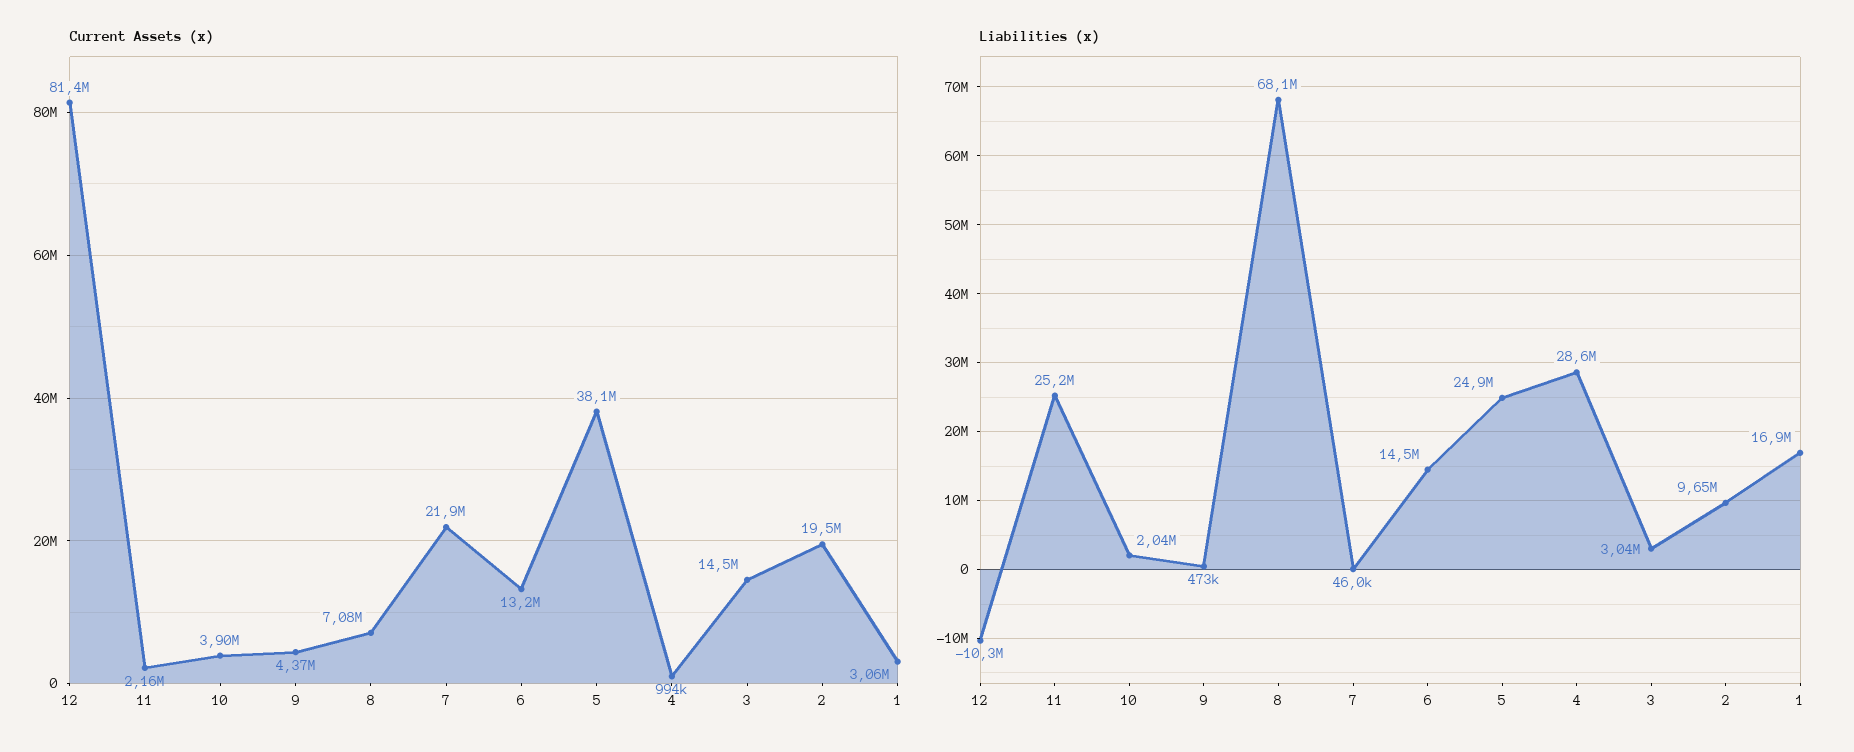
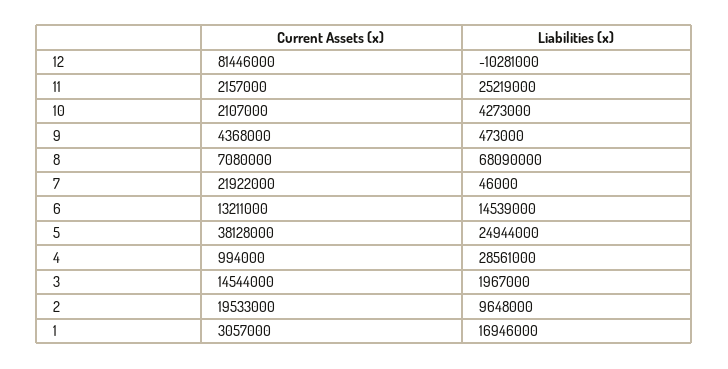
  {
    "Current Assets (x)": {
      "12": 81446000,
      "11": 2157000,
-     "10": 3900000,
+     "10": 2107000,
      "9": 4368000,
      "8": 7080000,
      "7": 21922000,
      "6": 13211000,
      "5": 38128000,
      "4": 994000,
      "3": 14544000,
      "2": 19533000,
      "1": 3057000
    },
    "Liabilities (x)": {
      "12": -10281000,
      "11": 25219000,
-     "10": 2040000,
+     "10": 4273000,
      "9": 473000,
      "8": 68090000,
      "7": 46000,
      "6": 14539000,
      "5": 24944000,
      "4": 28561000,
-     "3": 3040000,
+     "3": 1967000,
      "2": 9648000,
      "1": 16946000
    }
  }

